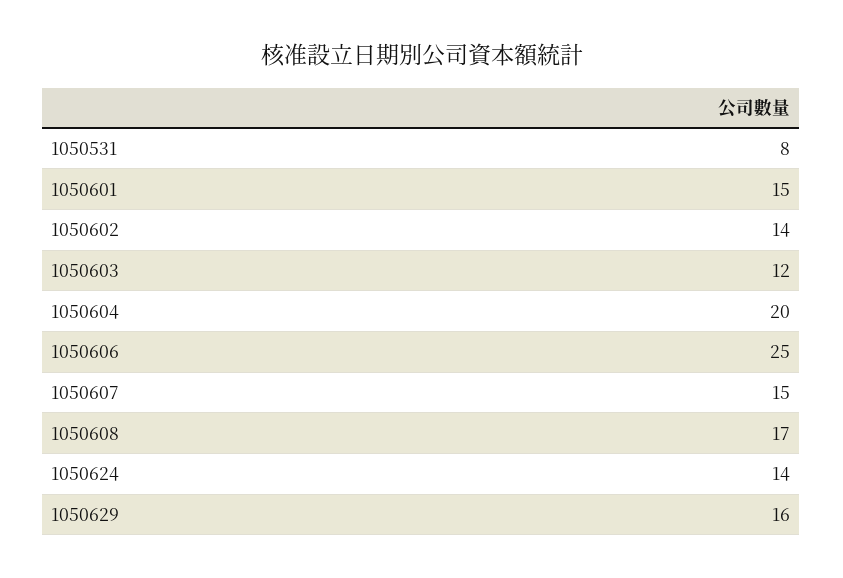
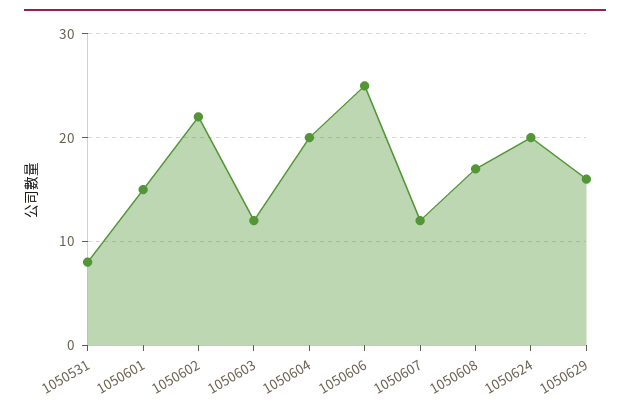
  {
    "1050531": 8,
    "1050601": 15,
-   "1050602": 14,
+   "1050602": 22,
    "1050603": 12,
    "1050604": 20,
    "1050606": 25,
-   "1050607": 15,
+   "1050607": 12,
    "1050608": 17,
-   "1050624": 14,
+   "1050624": 20,
    "1050629": 16
  }

